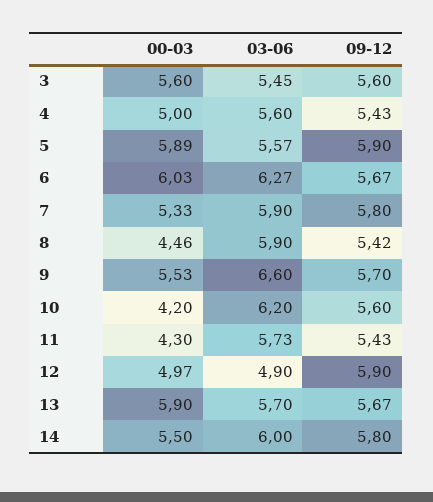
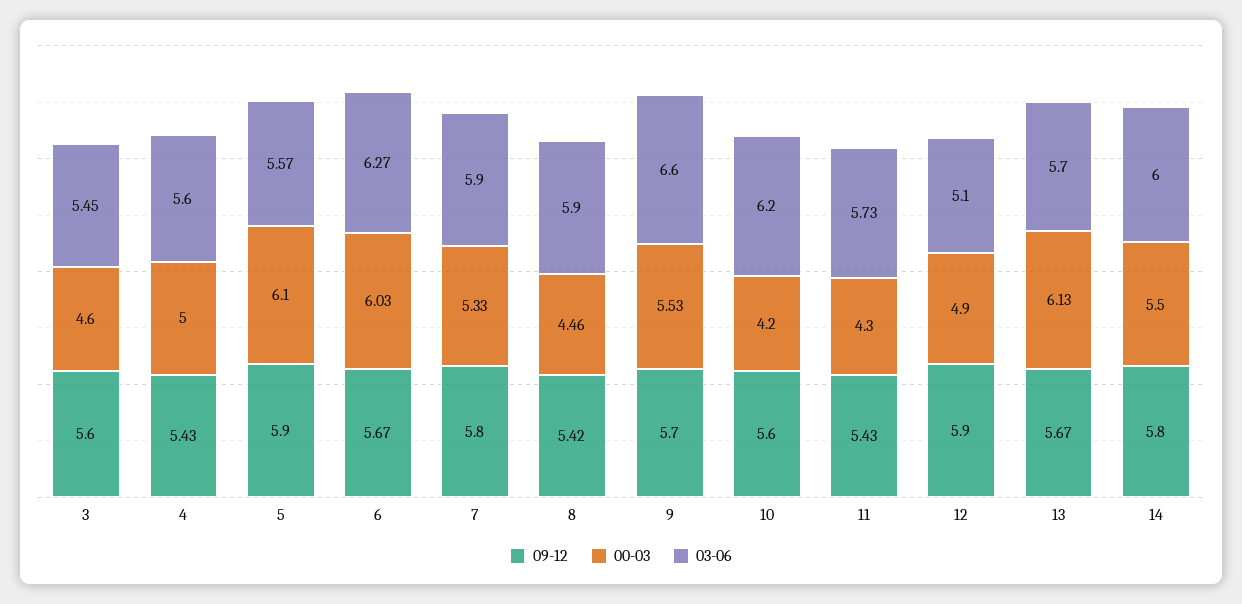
  {
    "00-03": {
-     "3": 5.6,
+     "3": 4.6,
      "4": 5,
-     "5": 5.89,
+     "5": 6.1,
      "6": 6.03,
      "7": 5.33,
      "8": 4.46,
      "9": 5.53,
      "10": 4.2,
      "11": 4.3,
-     "12": 4.97,
+     "12": 4.9,
-     "13": 5.9,
+     "13": 6.13,
      "14": 5.5
    },
    "03-06": {
      "3": 5.45,
      "4": 5.6,
      "5": 5.57,
      "6": 6.27,
      "7": 5.9,
      "8": 5.9,
      "9": 6.6,
      "10": 6.2,
      "11": 5.73,
-     "12": 4.9,
+     "12": 5.1,
      "13": 5.7,
      "14": 6
    },
    "09-12": {
      "3": 5.6,
      "4": 5.43,
      "5": 5.9,
      "6": 5.67,
      "7": 5.8,
      "8": 5.42,
      "9": 5.7,
      "10": 5.6,
      "11": 5.43,
      "12": 5.9,
      "13": 5.67,
      "14": 5.8
    }
  }

